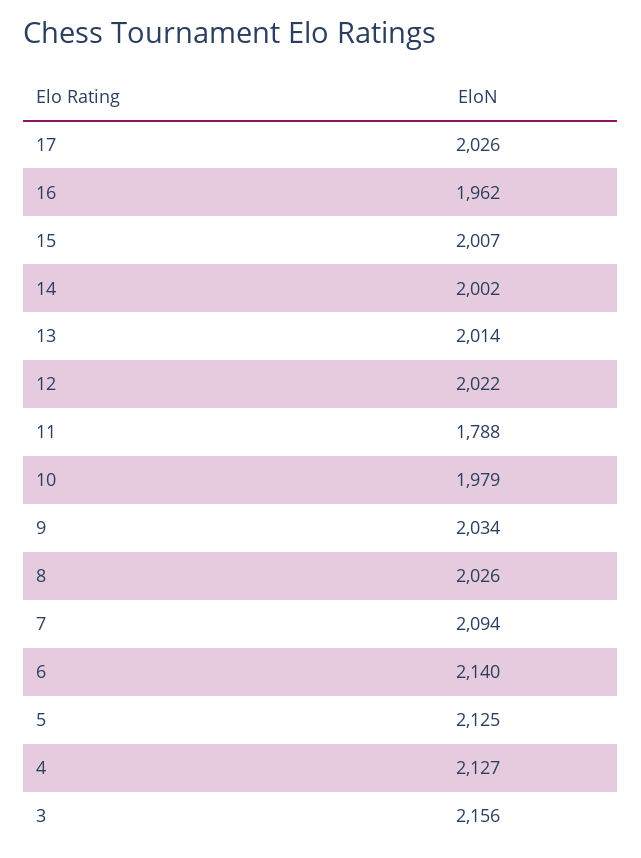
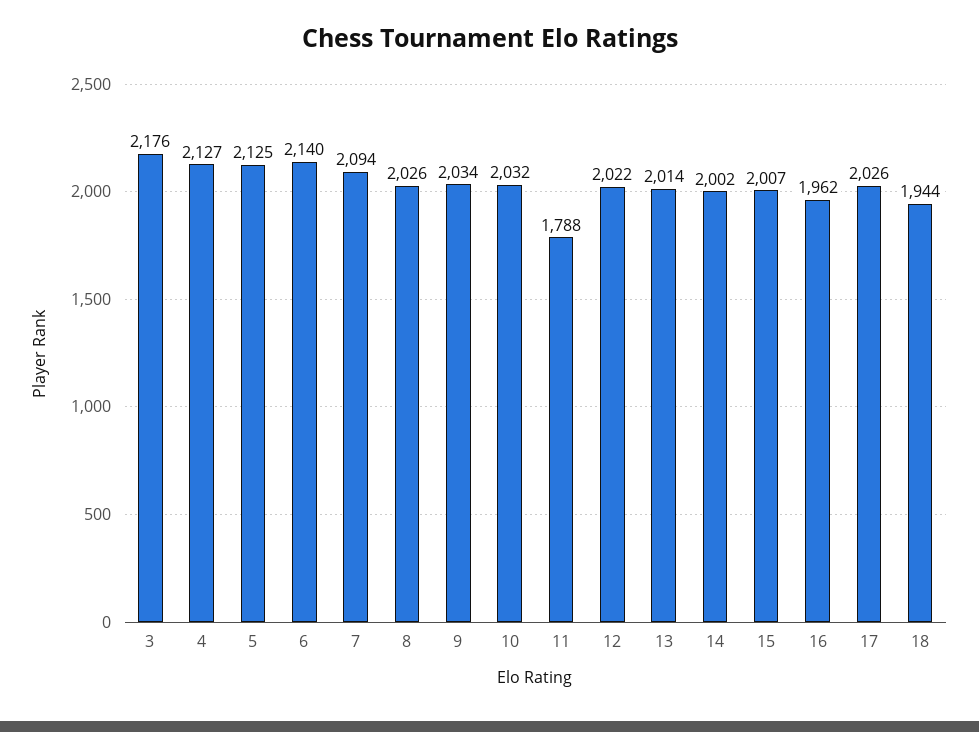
  {
    "17": 2026,
    "16": 1962,
    "15": 2007,
    "14": 2002,
    "13": 2014,
    "12": 2022,
    "11": 1788,
-   "10": 1979,
+   "10": 2032,
    "9": 2034,
    "8": 2026,
    "7": 2094,
    "6": 2140,
    "5": 2125,
    "4": 2127,
-   "3": 2156
+   "3": 2176,
+   "18": 1944
  }

